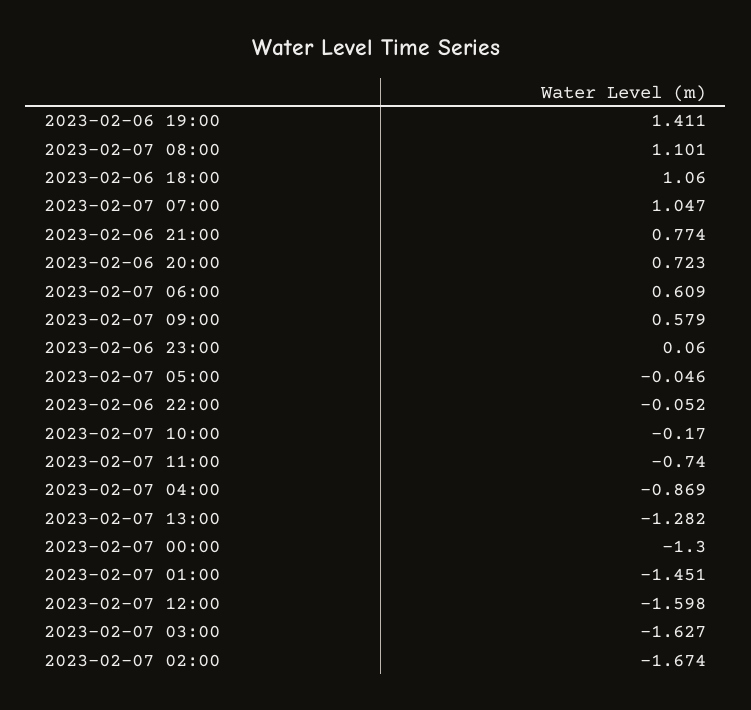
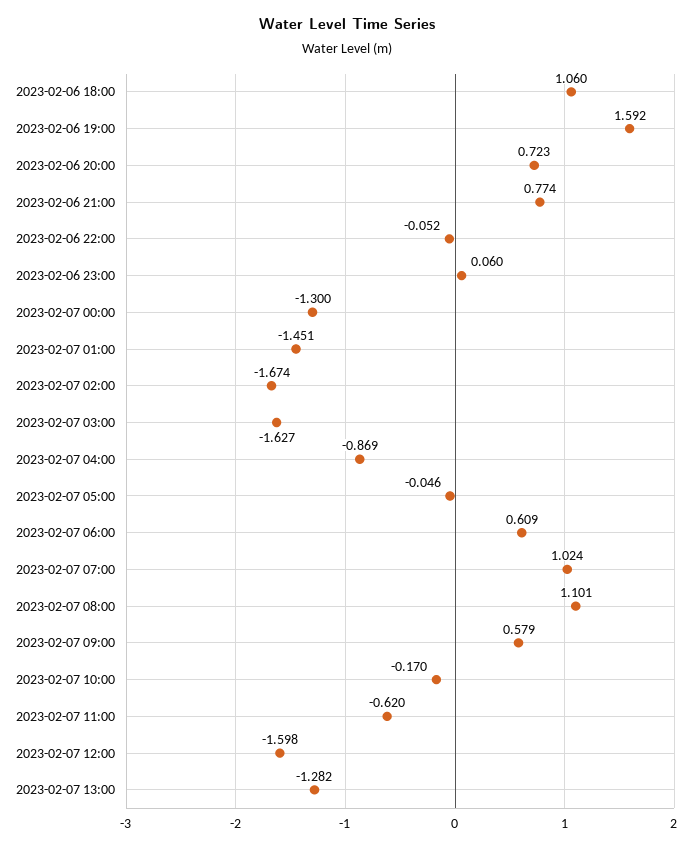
  {
-   "2023-02-06 19:00": 1.411,
+   "2023-02-06 19:00": 1.592,
    "2023-02-07 08:00": 1.101,
    "2023-02-06 18:00": 1.06,
-   "2023-02-07 07:00": 1.047,
+   "2023-02-07 07:00": 1.024,
    "2023-02-06 21:00": 0.774,
    "2023-02-06 20:00": 0.723,
    "2023-02-07 06:00": 0.609,
    "2023-02-07 09:00": 0.579,
    "2023-02-06 23:00": 0.06,
    "2023-02-07 05:00": -0.046,
    "2023-02-06 22:00": -0.052,
    "2023-02-07 10:00": -0.17,
-   "2023-02-07 11:00": -0.74,
+   "2023-02-07 11:00": -0.62,
    "2023-02-07 04:00": -0.869,
    "2023-02-07 13:00": -1.282,
    "2023-02-07 00:00": -1.3,
    "2023-02-07 01:00": -1.451,
    "2023-02-07 12:00": -1.598,
    "2023-02-07 03:00": -1.627,
    "2023-02-07 02:00": -1.674
  }

